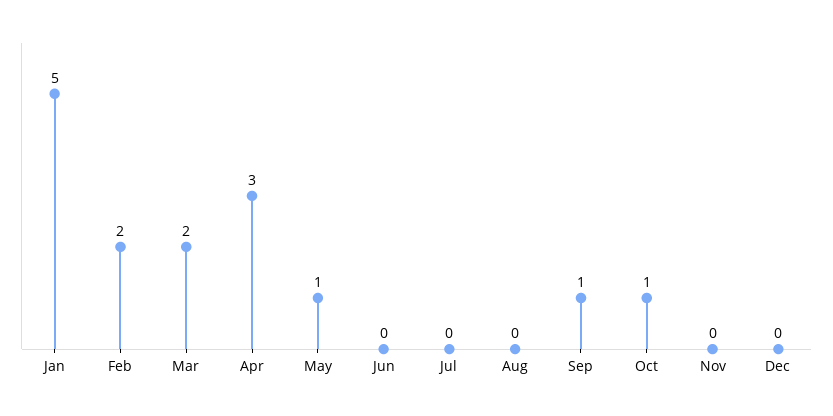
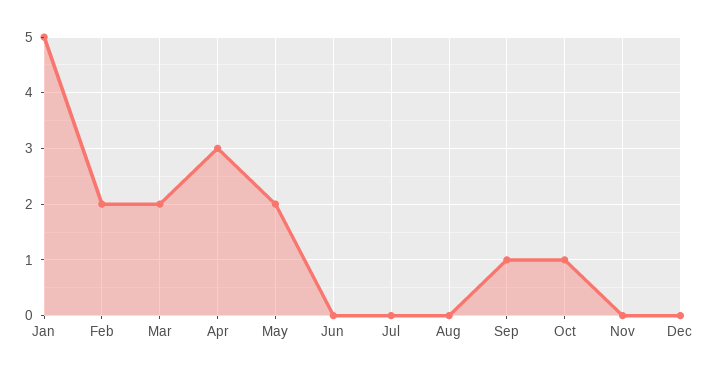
  {
    "Jan": 5,
    "Feb": 2,
    "Mar": 2,
    "Apr": 3,
-   "May": 1,
+   "May": 2,
    "Jun": 0,
    "Jul": 0,
    "Aug": 0,
    "Sep": 1,
    "Oct": 1,
    "Nov": 0,
    "Dec": 0
  }

